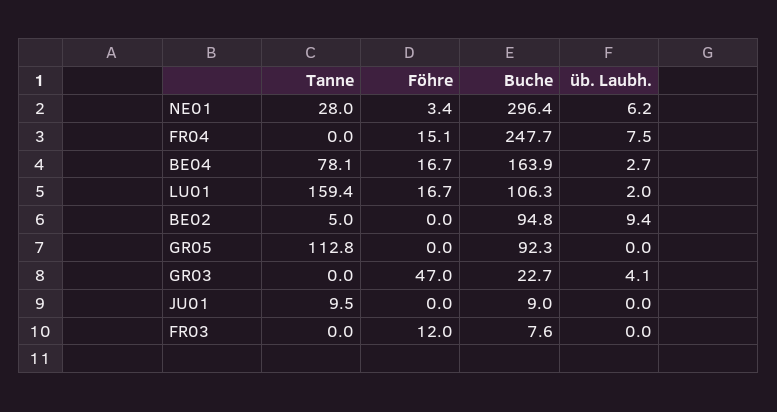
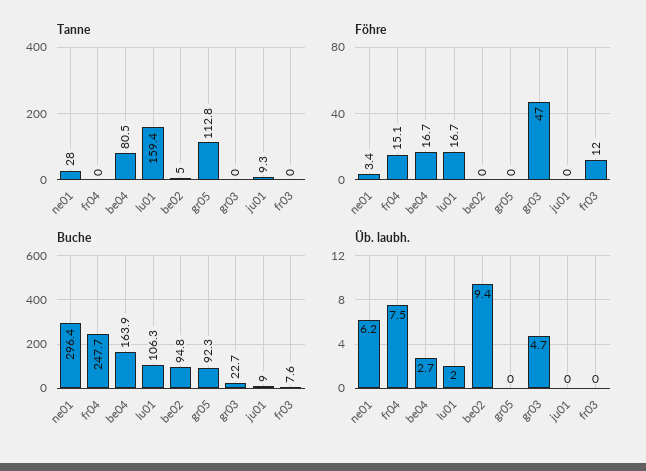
  {
    "Tanne": {
      "NE01": 28,
      "FR04": 0,
-     "BE04": 78.1,
+     "BE04": 80.5,
      "LU01": 159.4,
      "BE02": 5,
      "GR05": 112.8,
      "GR03": 0,
-     "JU01": 9.5,
+     "JU01": 9.3,
      "FR03": 0
    },
    "Föhre": {
      "NE01": 3.4,
      "FR04": 15.1,
      "BE04": 16.7,
      "LU01": 16.7,
      "BE02": 0,
      "GR05": 0,
      "GR03": 47,
      "JU01": 0,
      "FR03": 12
    },
    "Buche": {
      "NE01": 296.4,
      "FR04": 247.7,
      "BE04": 163.9,
      "LU01": 106.3,
      "BE02": 94.8,
      "GR05": 92.3,
      "GR03": 22.7,
      "JU01": 9,
      "FR03": 7.6
    },
    "üb. Laubh.": {
      "NE01": 6.2,
      "FR04": 7.5,
      "BE04": 2.7,
      "LU01": 2,
      "BE02": 9.4,
      "GR05": 0,
-     "GR03": 4.1,
+     "GR03": 4.7,
      "JU01": 0,
      "FR03": 0
    }
  }

